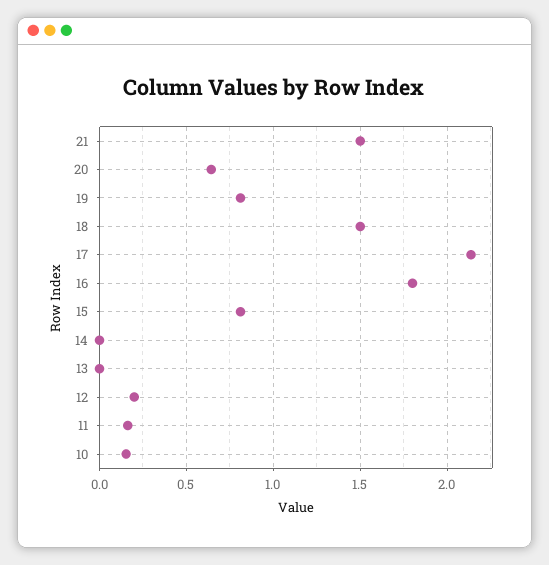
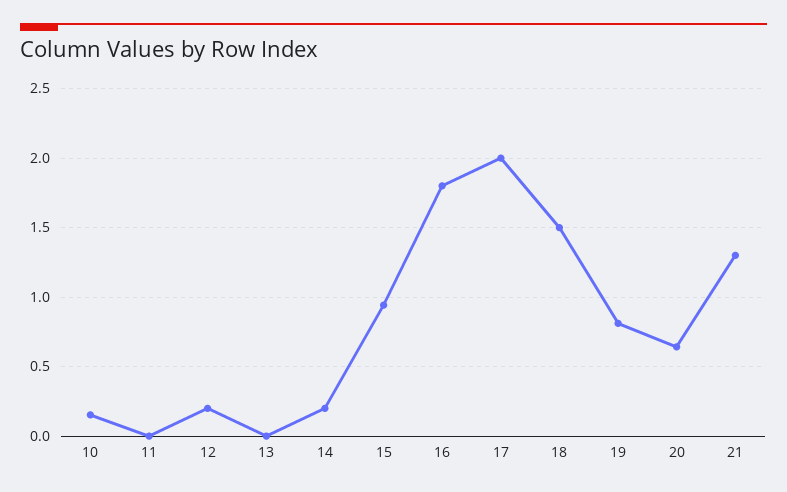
  {
-   "21": 1.5,
+   "21": 1.3,
    "20": 0.65,
    "19": 0.8,
    "18": 1.5,
-   "17": 2.15,
+   "17": 2,
    "16": 1.8,
-   "15": 0.8,
+   "15": 0.95,
-   "14": 0,
+   "14": 0.2,
    "13": 0,
    "12": 0.2,
-   "11": 0.15,
+   "11": 0,
    "10": 0.15
  }

